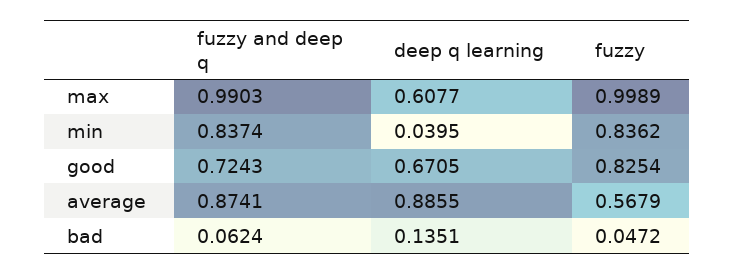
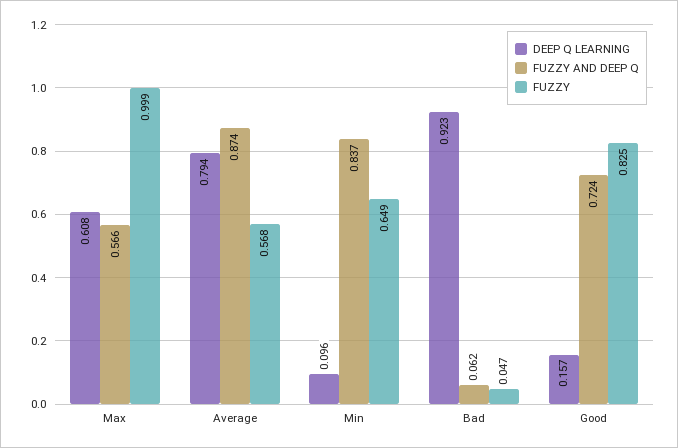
  {
    "fuzzy and deep q": {
-     "max": 0.9903,
+     "max": 0.566,
      "min": 0.8374,
      "good": 0.7243,
      "average": 0.8741,
      "bad": 0.0624
    },
    "deep q learning": {
      "max": 0.6077,
-     "min": 0.0395,
+     "min": 0.096,
-     "good": 0.6705,
+     "good": 0.157,
-     "average": 0.8855,
+     "average": 0.794,
-     "bad": 0.1351
+     "bad": 0.923
    },
    "fuzzy": {
      "max": 0.9989,
-     "min": 0.8362,
+     "min": 0.649,
      "good": 0.8254,
      "average": 0.5679,
      "bad": 0.0472
    }
  }

